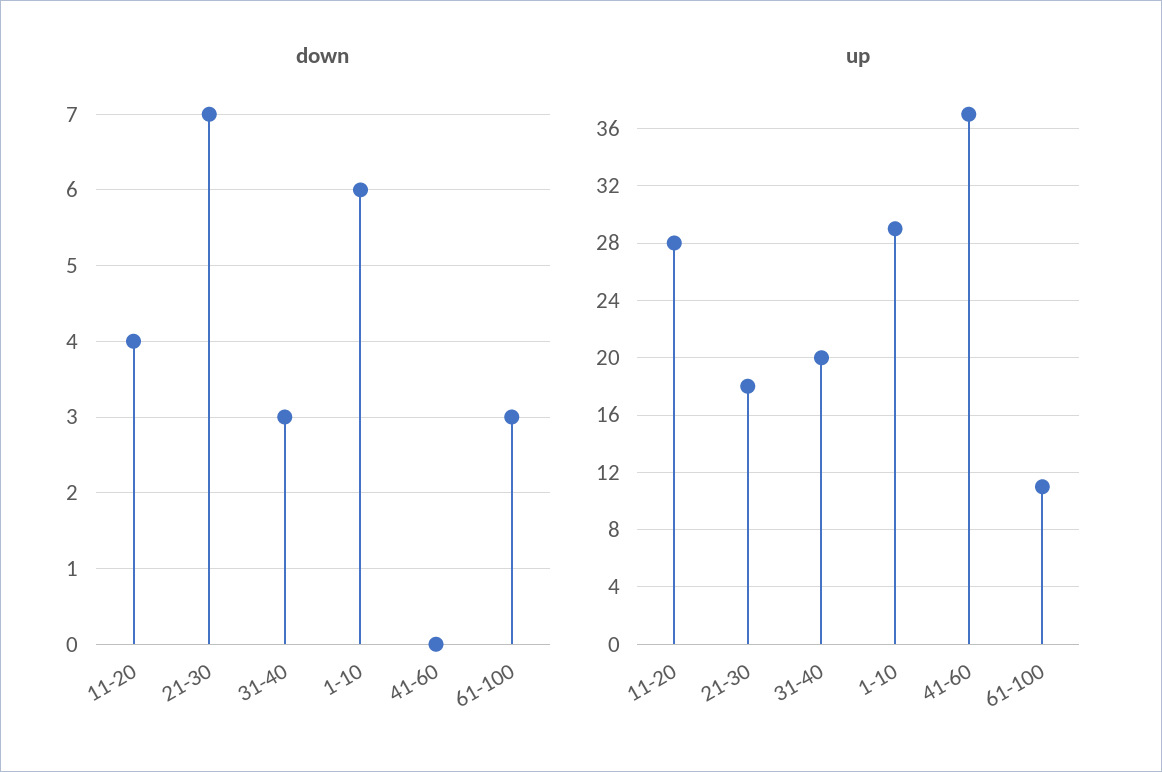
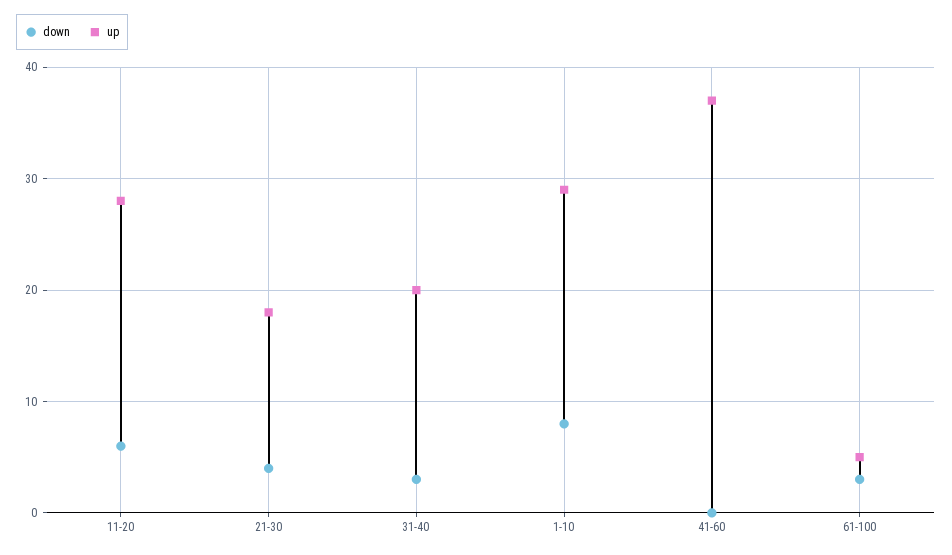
  {
    "down": {
-     "11-20": 4,
+     "11-20": 6,
-     "21-30": 7,
+     "21-30": 4,
      "31-40": 3,
-     "1-10": 6,
+     "1-10": 8,
      "41-60": 0,
      "61-100": 3
    },
    "up": {
      "11-20": 28,
      "21-30": 18,
      "31-40": 20,
      "1-10": 29,
      "41-60": 37,
-     "61-100": 11
+     "61-100": 5
    }
  }

